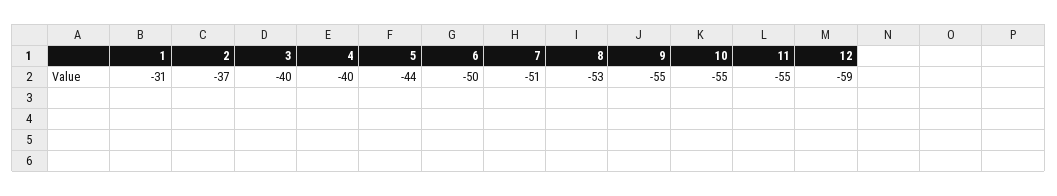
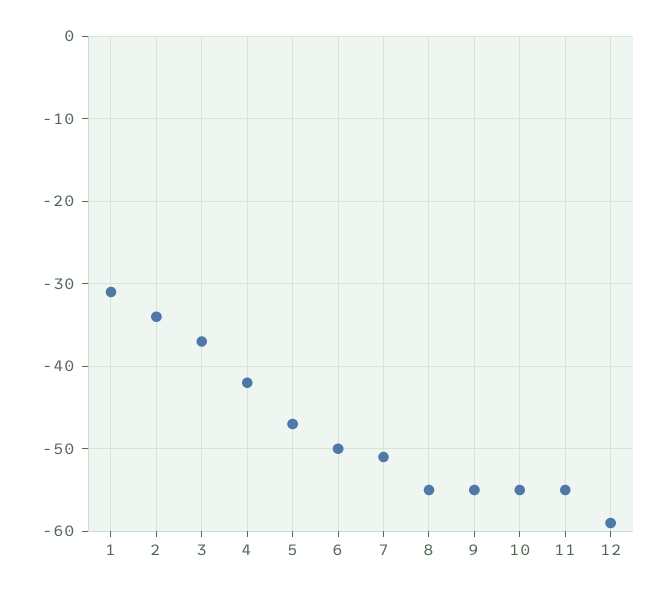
  {
    "1": -31,
-   "2": -37,
+   "2": -34,
-   "3": -40,
+   "3": -37,
-   "4": -40,
+   "4": -42,
-   "5": -44,
+   "5": -47,
    "6": -50,
    "7": -51,
-   "8": -53,
+   "8": -55,
    "9": -55,
    "10": -55,
    "11": -55,
    "12": -59
  }

